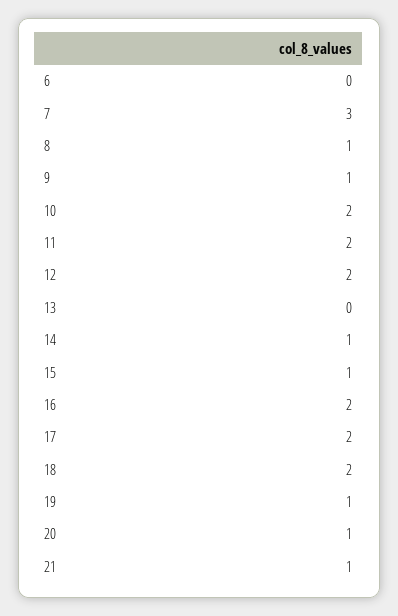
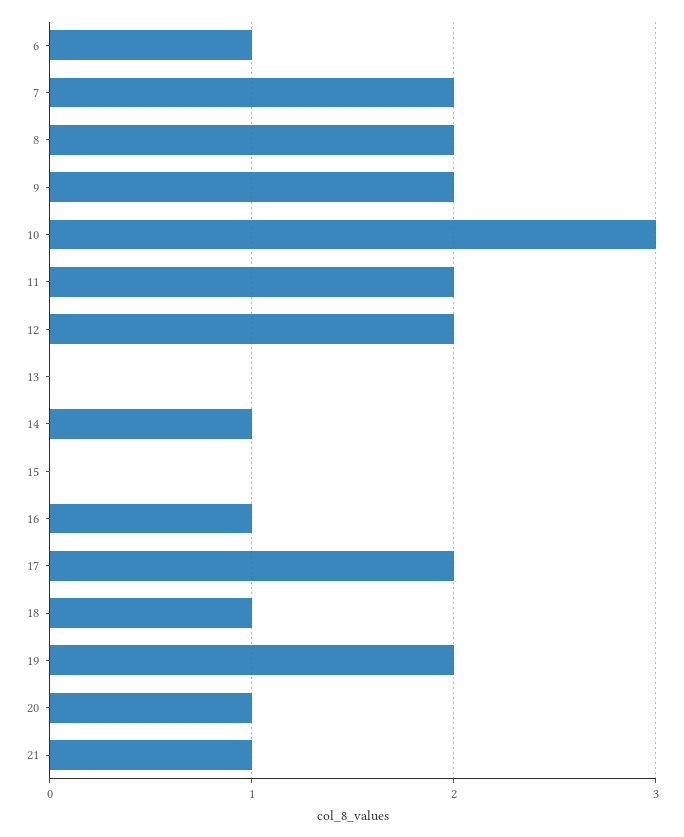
  {
-   "6": 0,
+   "6": 1,
-   "7": 3,
+   "7": 2,
-   "8": 1,
+   "8": 2,
-   "9": 1,
+   "9": 2,
-   "10": 2,
+   "10": 3,
    "11": 2,
    "12": 2,
    "13": 0,
    "14": 1,
-   "15": 1,
+   "15": 0,
-   "16": 2,
+   "16": 1,
    "17": 2,
-   "18": 2,
+   "18": 1,
-   "19": 1,
+   "19": 2,
    "20": 1,
    "21": 1
  }

